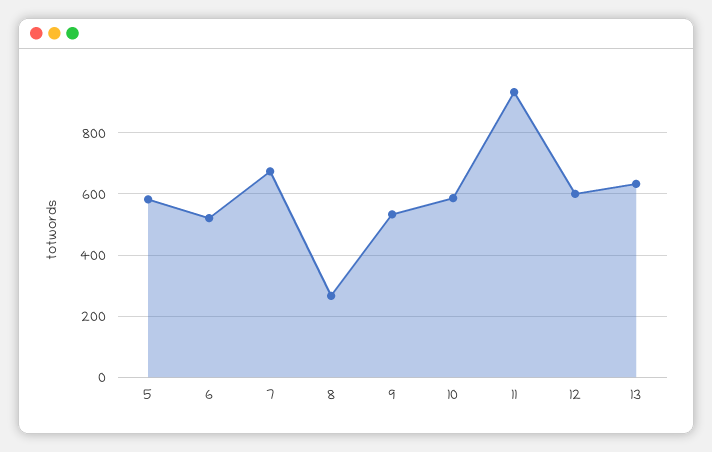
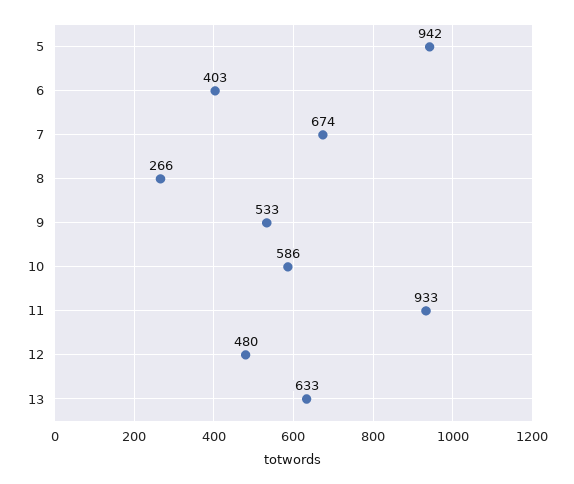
  {
-   "5": 580,
+   "5": 942,
-   "6": 520,
+   "6": 403,
    "7": 674,
    "8": 266,
    "9": 533,
    "10": 586,
    "11": 933,
-   "12": 600,
+   "12": 480,
    "13": 633
  }

